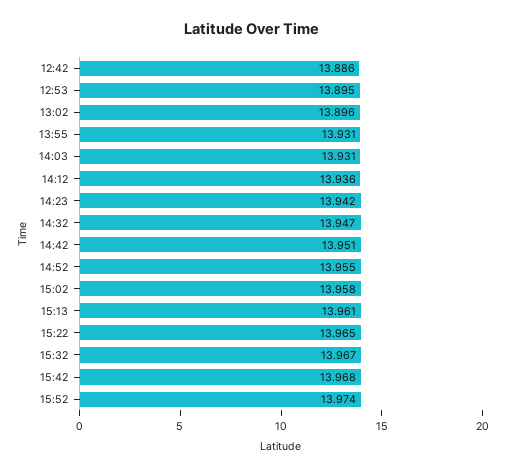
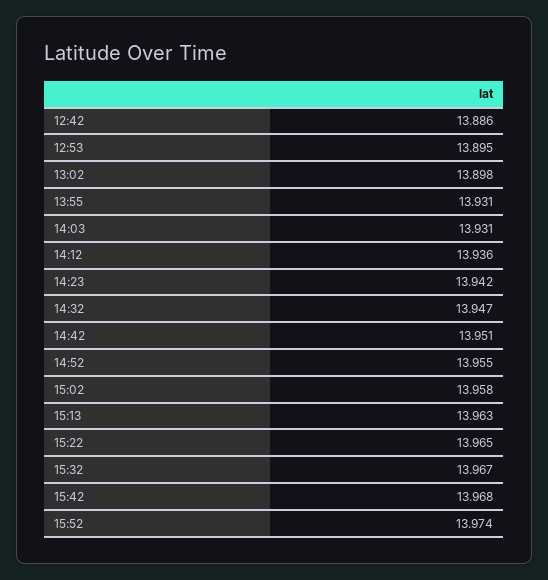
  {
    "12:42": 13.886,
    "12:53": 13.895,
-   "13:02": 13.896,
+   "13:02": 13.898,
    "13:55": 13.931,
    "14:03": 13.931,
    "14:12": 13.936,
    "14:23": 13.942,
    "14:32": 13.947,
    "14:42": 13.951,
    "14:52": 13.955,
    "15:02": 13.958,
-   "15:13": 13.961,
+   "15:13": 13.963,
    "15:22": 13.965,
    "15:32": 13.967,
    "15:42": 13.968,
    "15:52": 13.974
  }

